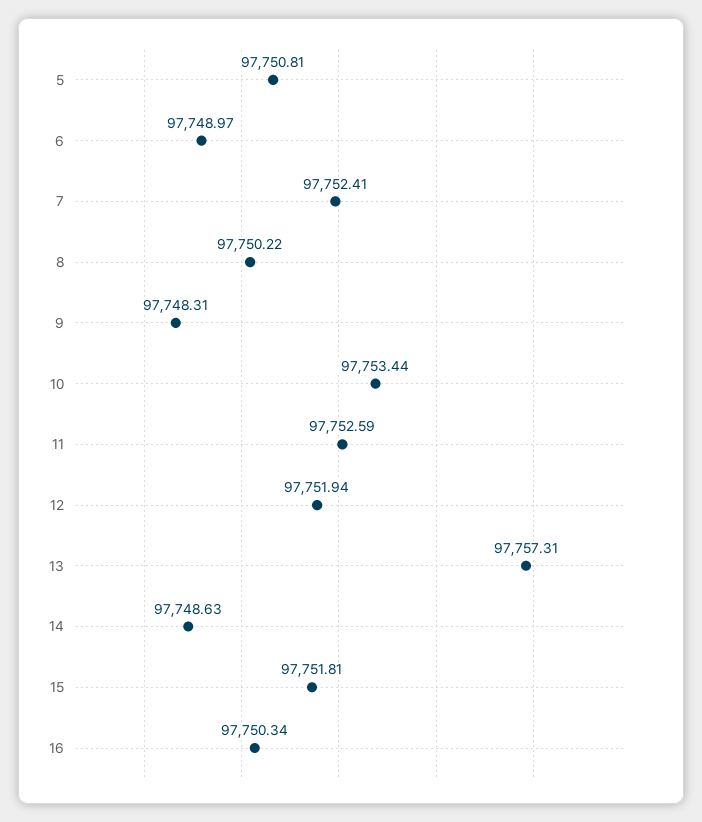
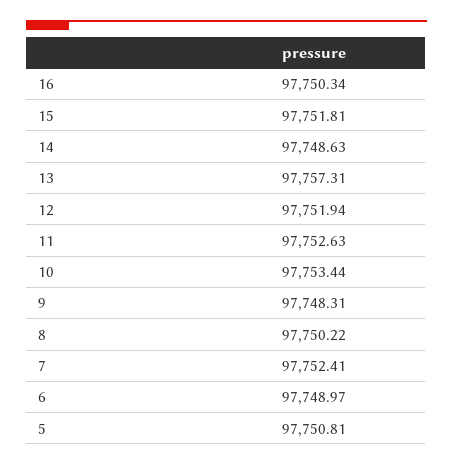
  {
    "5": 97750.81,
    "6": 97748.97,
    "7": 97752.41,
    "8": 97750.22,
    "9": 97748.31,
    "10": 97753.44,
-   "11": 97752.59,
+   "11": 97752.63,
    "12": 97751.94,
    "13": 97757.31,
    "14": 97748.63,
    "15": 97751.81,
    "16": 97750.34
  }

